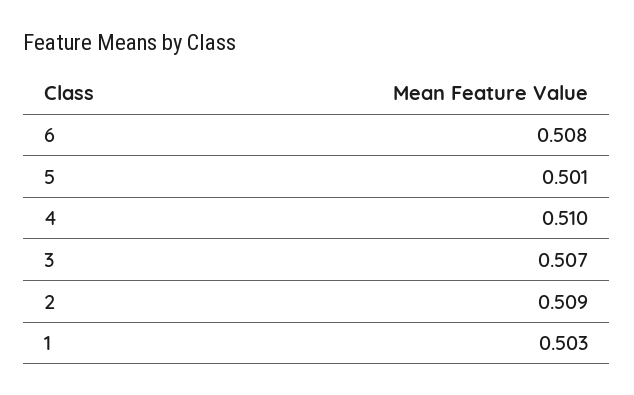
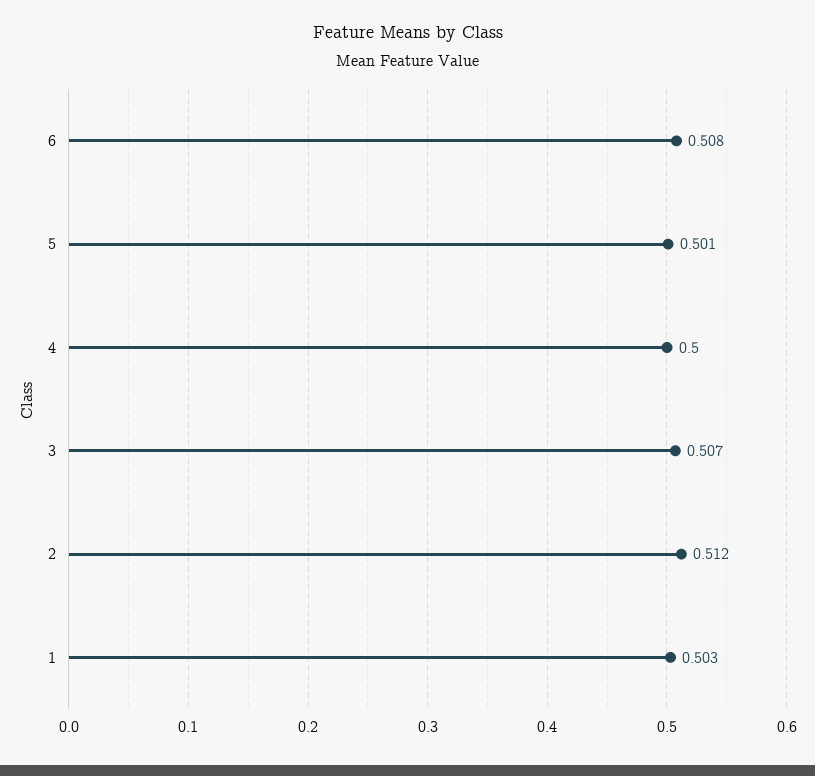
  {
    "6": 0.508,
    "5": 0.501,
-   "4": 0.51,
+   "4": 0.5,
    "3": 0.507,
-   "2": 0.509,
+   "2": 0.512,
    "1": 0.503
  }

